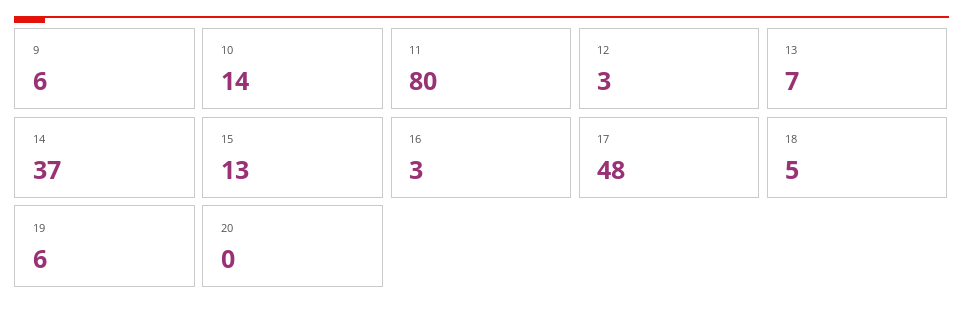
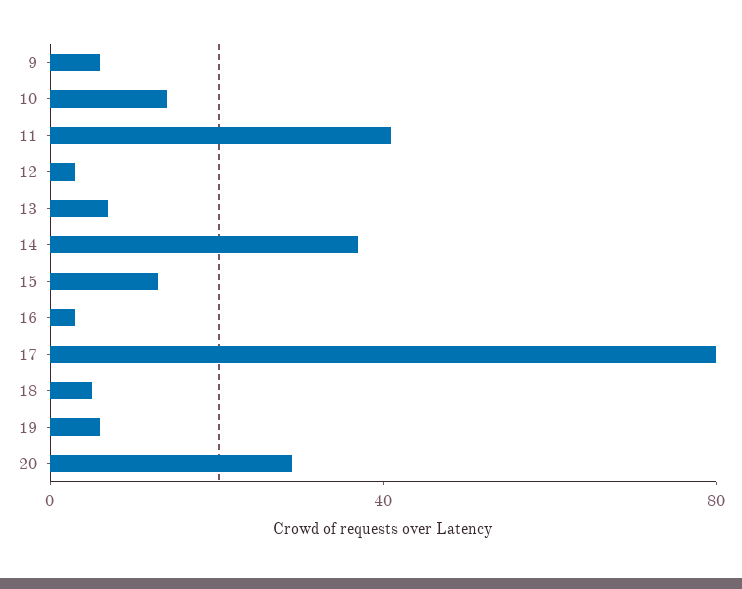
  {
    "9": 6,
    "10": 14,
-   "11": 80,
+   "11": 40,
    "12": 3,
    "13": 7,
    "14": 37,
    "15": 13,
    "16": 3,
-   "17": 48,
+   "17": 80,
    "18": 5,
    "19": 6,
-   "20": 0
+   "20": 30
  }

